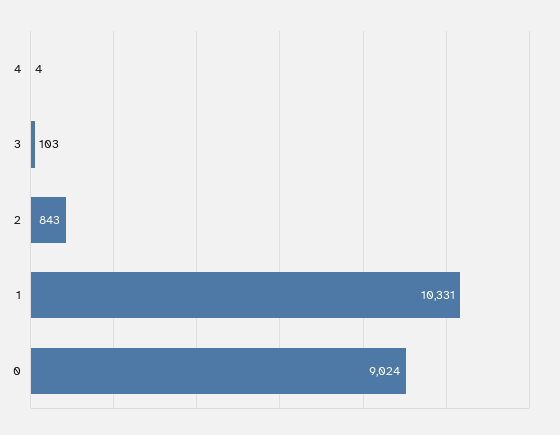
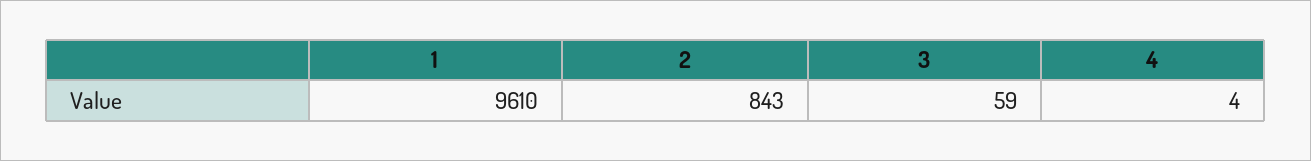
  {
    "4": 4,
-   "3": 103,
+   "3": 59,
    "2": 843,
-   "1": 10331,
+   "1": 9610
-   "0": 9024
  }

